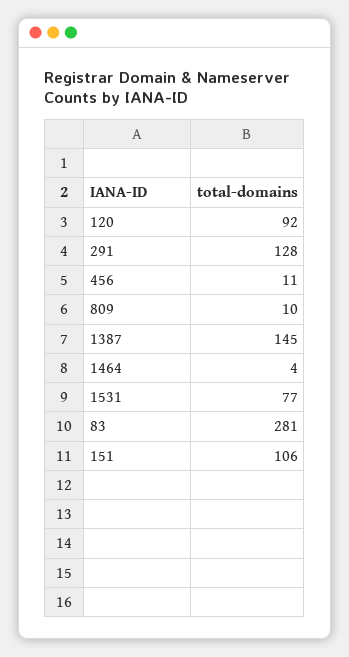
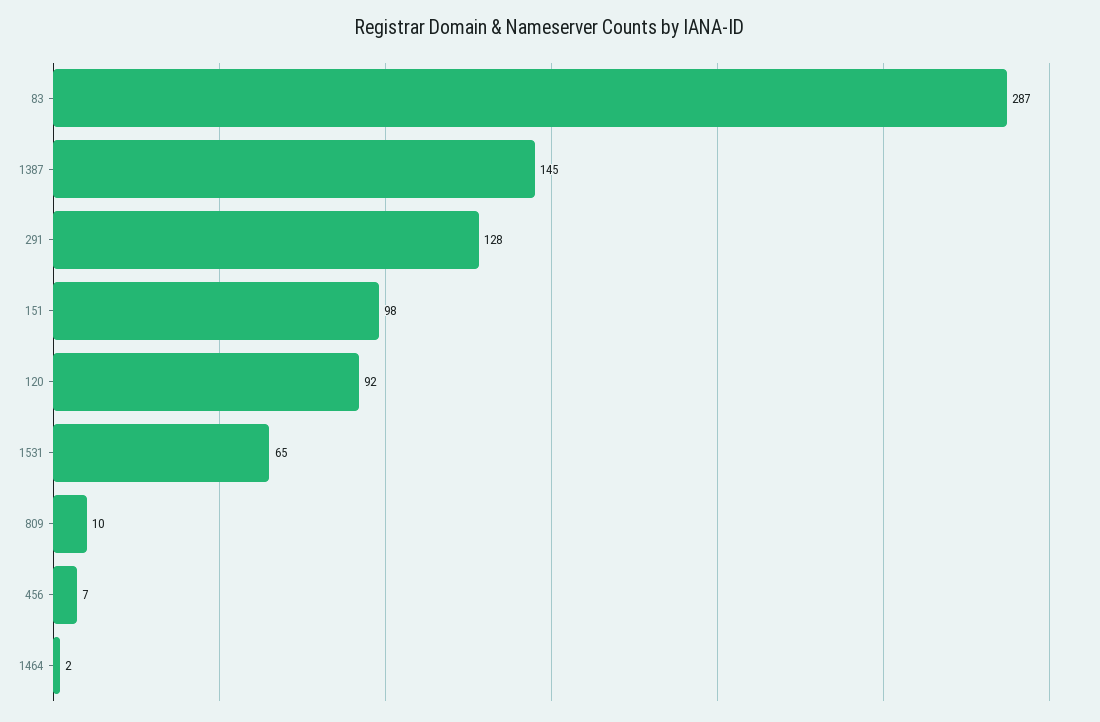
  {
    "120": 92,
    "291": 128,
-   "456": 11,
+   "456": 7,
    "809": 10,
    "1387": 145,
-   "1464": 4,
+   "1464": 2,
-   "1531": 77,
+   "1531": 65,
-   "83": 281,
+   "83": 287,
-   "151": 106
+   "151": 98
  }

